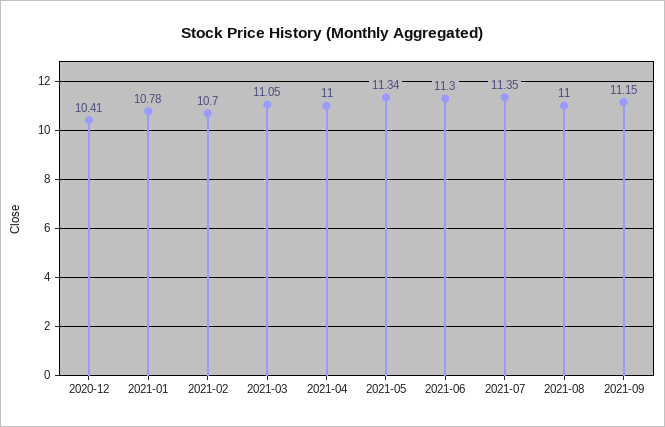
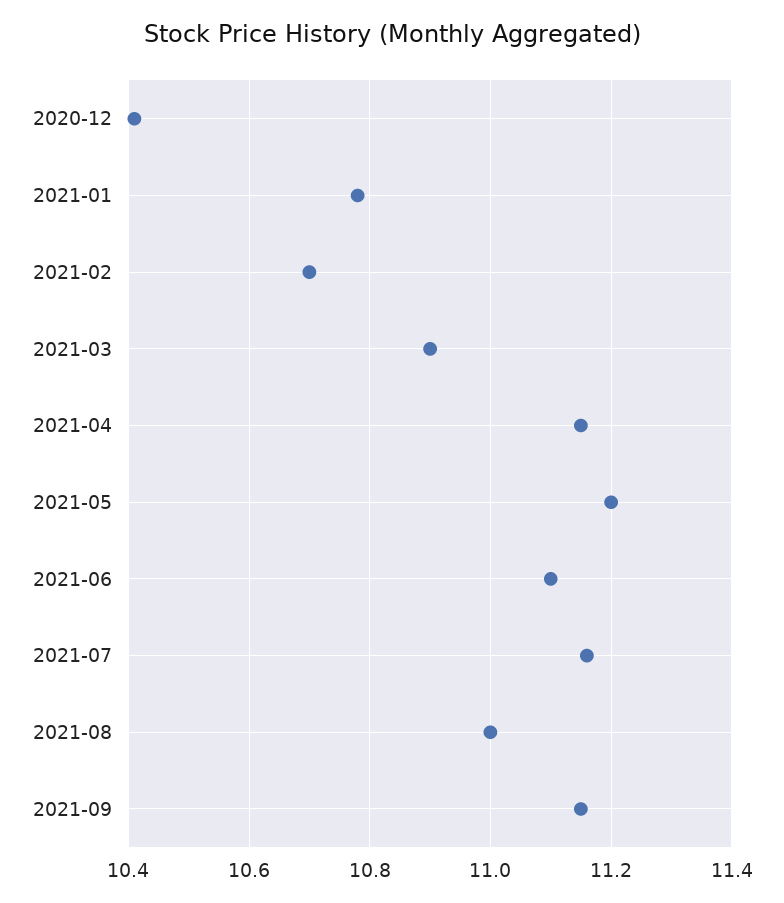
  {
    "2020-12": 10.41,
    "2021-01": 10.78,
    "2021-02": 10.7,
-   "2021-03": 11.05,
+   "2021-03": 10.9,
-   "2021-04": 11,
+   "2021-04": 11.15,
-   "2021-05": 11.34,
+   "2021-05": 11.2,
-   "2021-06": 11.3,
+   "2021-06": 11.1,
-   "2021-07": 11.35,
+   "2021-07": 11.15,
    "2021-08": 11,
    "2021-09": 11.15
  }

